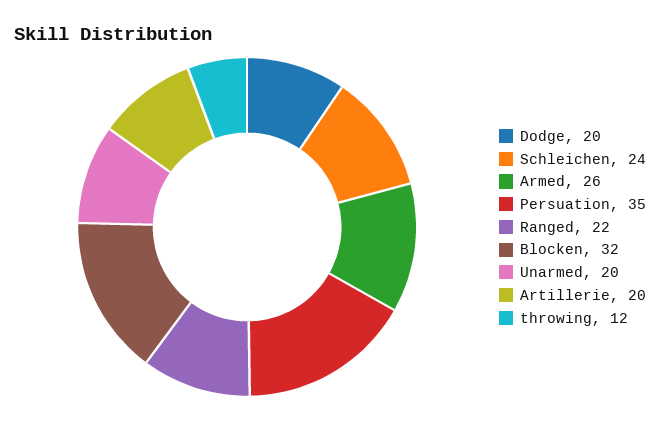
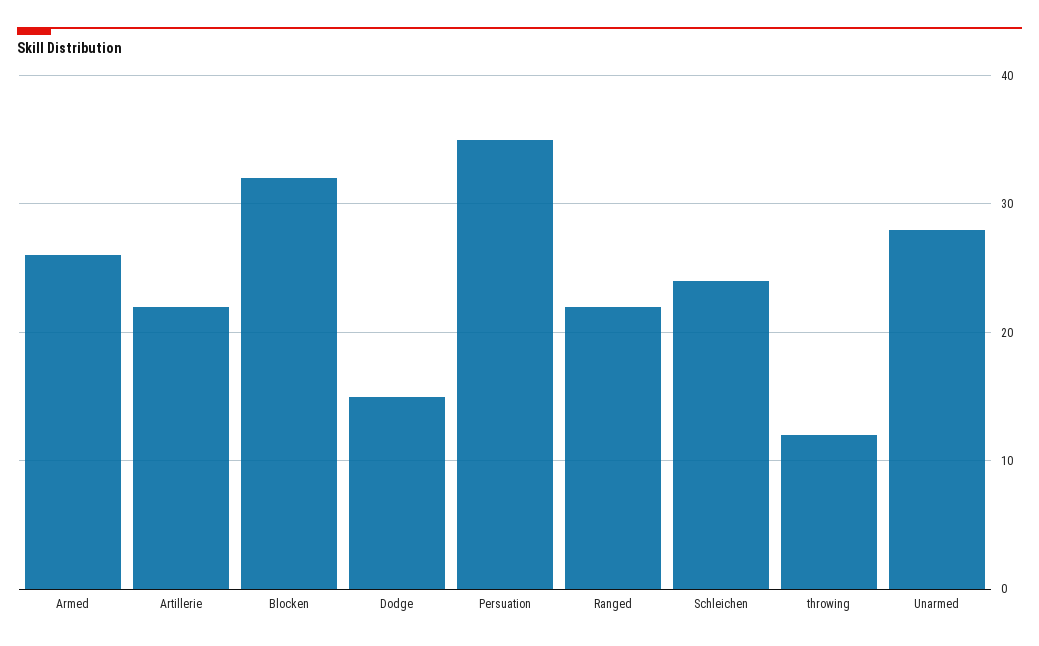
  {
-   "Dodge": 20,
+   "Dodge": 15,
    "Schleichen": 24,
    "Armed": 26,
    "Persuation": 35,
    "Ranged": 22,
    "Blocken": 32,
-   "Unarmed": 20,
+   "Unarmed": 28,
-   "Artillerie": 20,
+   "Artillerie": 22,
    "throwing": 12
  }

